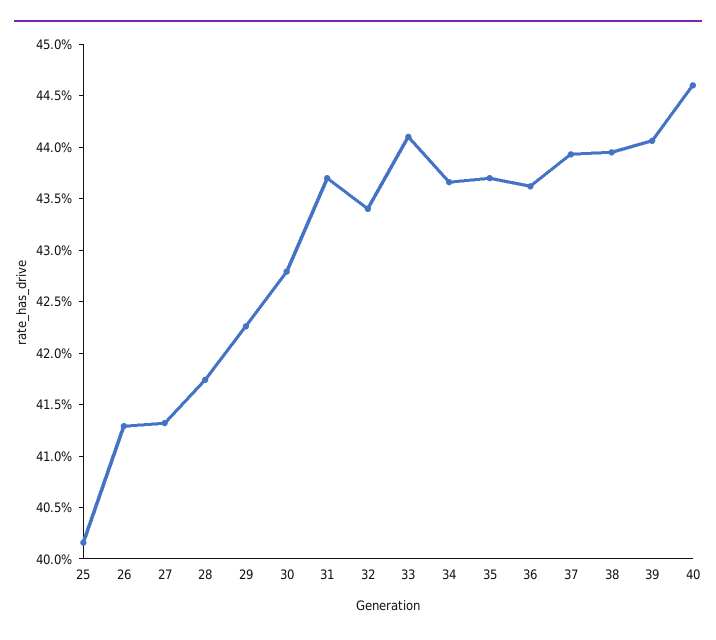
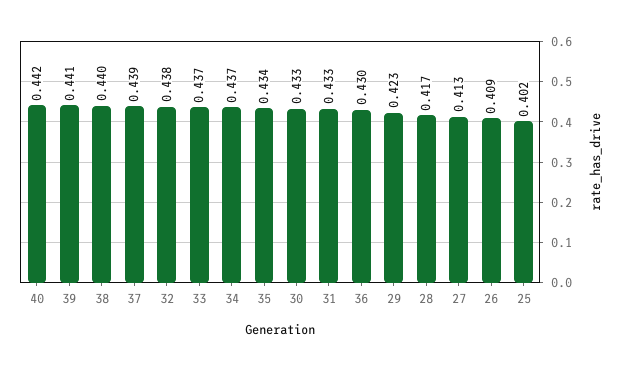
  {
    "25": 0.402,
-   "26": 0.413,
+   "26": 0.409,
    "27": 0.413,
    "28": 0.417,
    "29": 0.423,
-   "30": 0.428,
+   "30": 0.433,
-   "31": 0.437,
+   "31": 0.433,
-   "32": 0.434,
+   "32": 0.438,
-   "33": 0.441,
+   "33": 0.437,
    "34": 0.437,
-   "35": 0.437,
+   "35": 0.434,
-   "36": 0.436,
+   "36": 0.43,
    "37": 0.439,
    "38": 0.44,
    "39": 0.441,
-   "40": 0.446
+   "40": 0.442
  }

